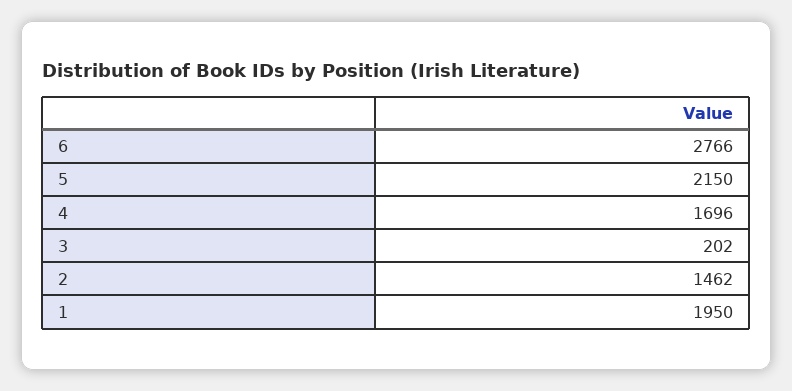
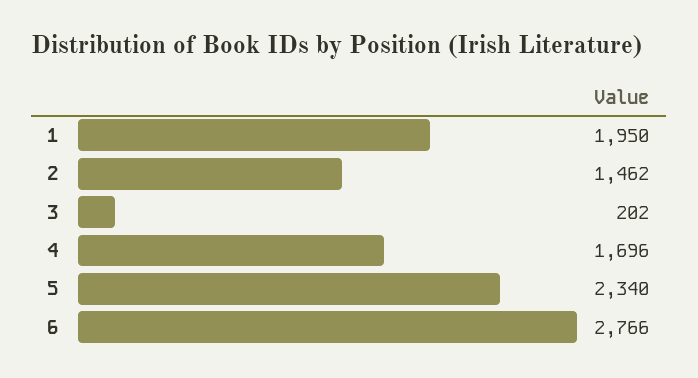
  {
    "6": 2766,
-   "5": 2150,
+   "5": 2340,
    "4": 1696,
    "3": 202,
    "2": 1462,
    "1": 1950
  }

